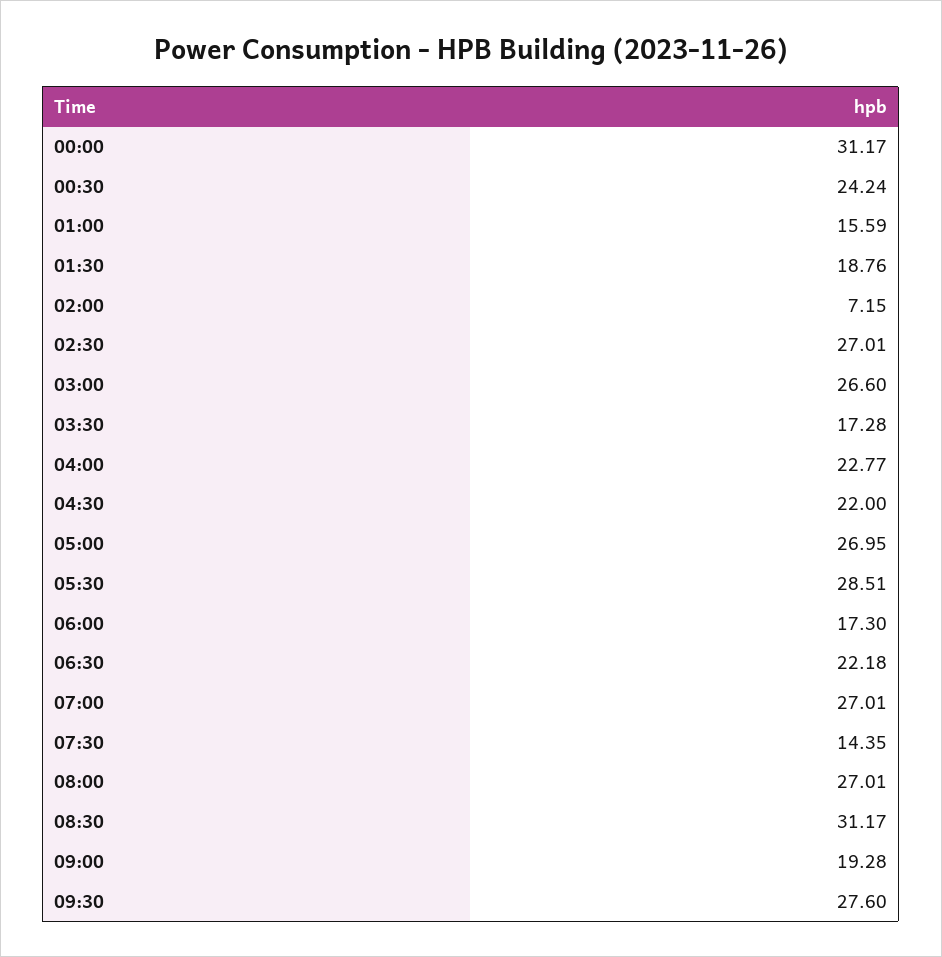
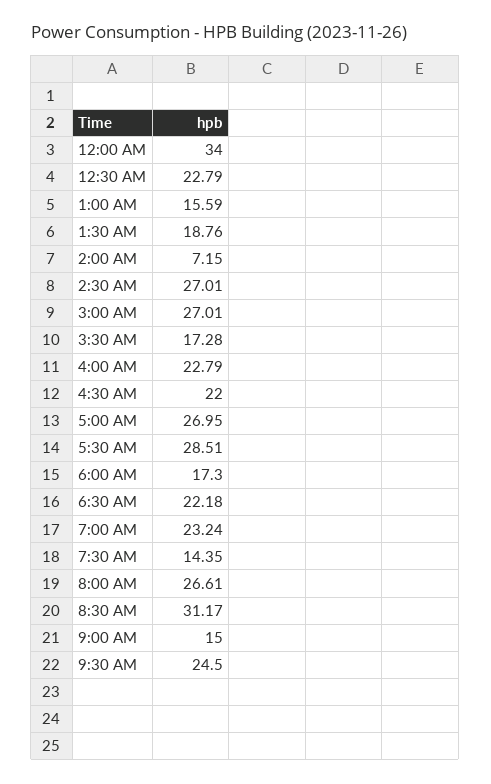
  {
-   "00:00": 31.17,
+   "00:00": 34,
-   "00:30": 24.24,
+   "00:30": 22.79,
    "01:00": 15.59,
    "01:30": 18.76,
    "02:00": 7.15,
    "02:30": 27.01,
-   "03:00": 26.6,
+   "03:00": 27.01,
    "03:30": 17.28,
-   "04:00": 22.77,
+   "04:00": 22.79,
    "04:30": 22,
    "05:00": 26.95,
    "05:30": 28.51,
    "06:00": 17.3,
    "06:30": 22.18,
-   "07:00": 27.01,
+   "07:00": 23.24,
    "07:30": 14.35,
-   "08:00": 27.01,
+   "08:00": 26.61,
    "08:30": 31.17,
-   "09:00": 19.28,
+   "09:00": 15,
-   "09:30": 27.6
+   "09:30": 24.5
  }

